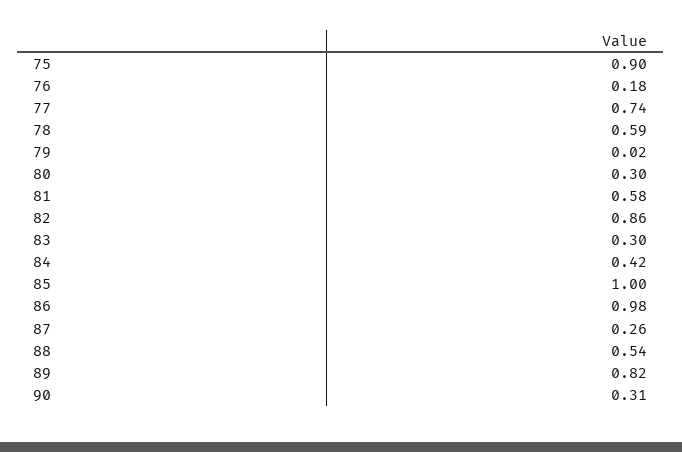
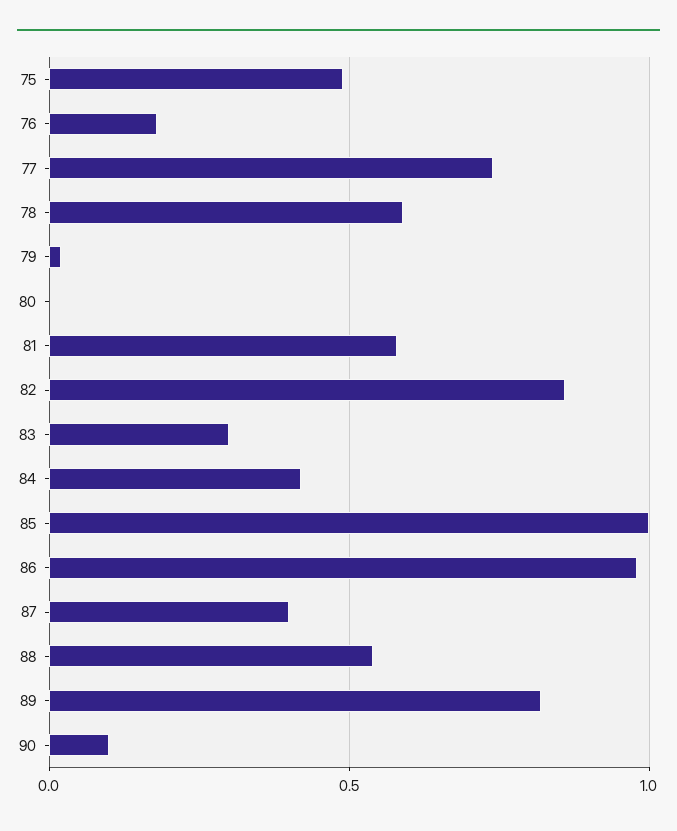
  {
-   "75": 0.9,
+   "75": 0.5,
    "76": 0.18,
    "77": 0.74,
    "78": 0.59,
    "79": 0.02,
-   "80": 0.3,
+   "80": 0,
    "81": 0.58,
    "82": 0.86,
    "83": 0.3,
    "84": 0.42,
    "85": 1,
    "86": 0.98,
-   "87": 0.26,
+   "87": 0.4,
    "88": 0.54,
    "89": 0.82,
-   "90": 0.31
+   "90": 0.1
  }

